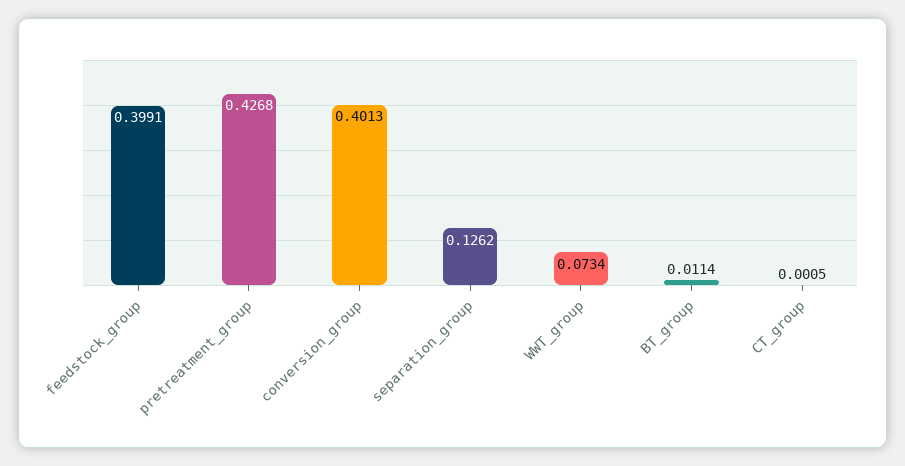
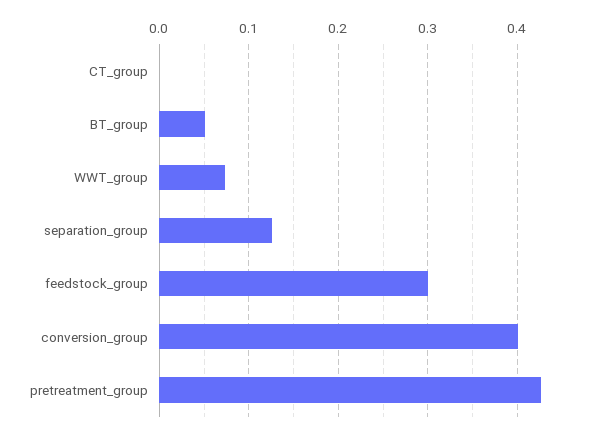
  {
-   "feedstock_group": 0.3991,
+   "feedstock_group": 0.3,
    "pretreatment_group": 0.4268,
    "conversion_group": 0.4013,
    "separation_group": 0.1262,
    "WWT_group": 0.0734,
-   "BT_group": 0.0114,
+   "BT_group": 0.05,
    "CT_group": 0.0005
  }

